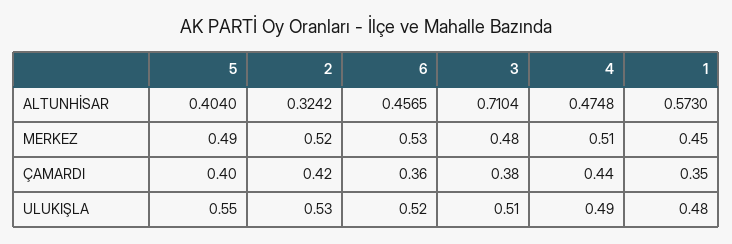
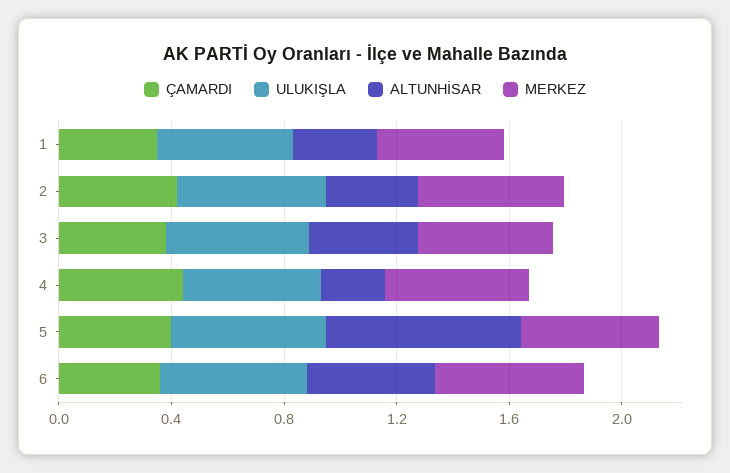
  {
    "ALTUNHİSAR": {
-     "5": 0.404,
+     "5": 0.7,
      "2": 0.3242,
      "6": 0.4565,
-     "3": 0.7104,
+     "3": 0.4,
-     "4": 0.4748,
+     "4": 0.2,
-     "1": 0.573
+     "1": 0.3
    },
    "MERKEZ": {
      "5": 0.49,
      "2": 0.52,
      "6": 0.53,
      "3": 0.48,
      "4": 0.51,
      "1": 0.45
    },
    "ÇAMARDI": {
      "5": 0.4,
      "2": 0.42,
      "6": 0.36,
      "3": 0.38,
      "4": 0.44,
      "1": 0.35
    },
    "ULUKIŞLA": {
      "5": 0.55,
      "2": 0.53,
      "6": 0.52,
      "3": 0.51,
      "4": 0.49,
      "1": 0.48
    }
  }

